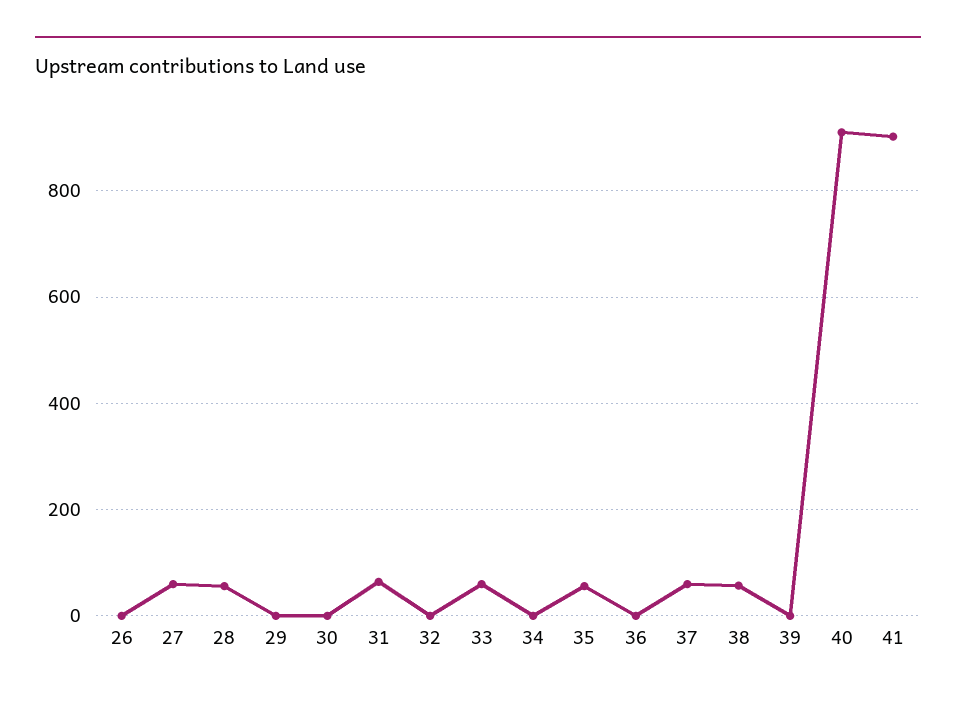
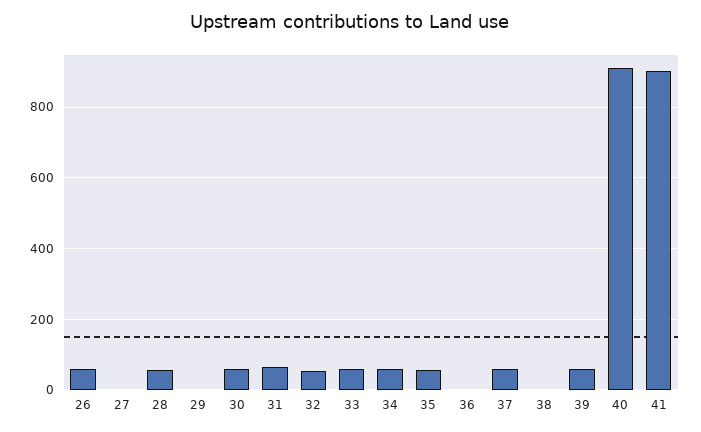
  {
-   "26": 0,
+   "26": 60,
-   "27": 60,
+   "27": 0,
    "28": 60,
    "29": 0,
-   "30": 0,
+   "30": 60,
    "31": 60,
-   "32": 0,
+   "32": 60,
    "33": 60,
-   "34": 0,
+   "34": 60,
    "35": 60,
    "36": 0,
    "37": 60,
-   "38": 60,
+   "38": 0,
-   "39": 0,
+   "39": 60,
    "40": 920,
    "41": 900
  }

